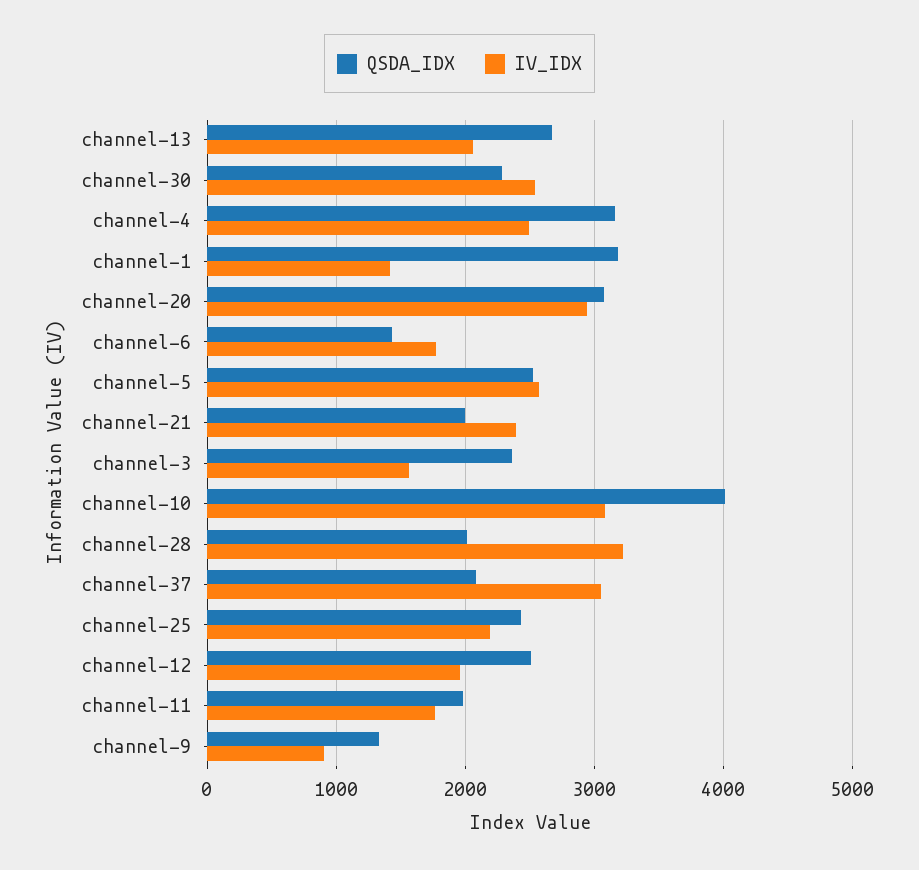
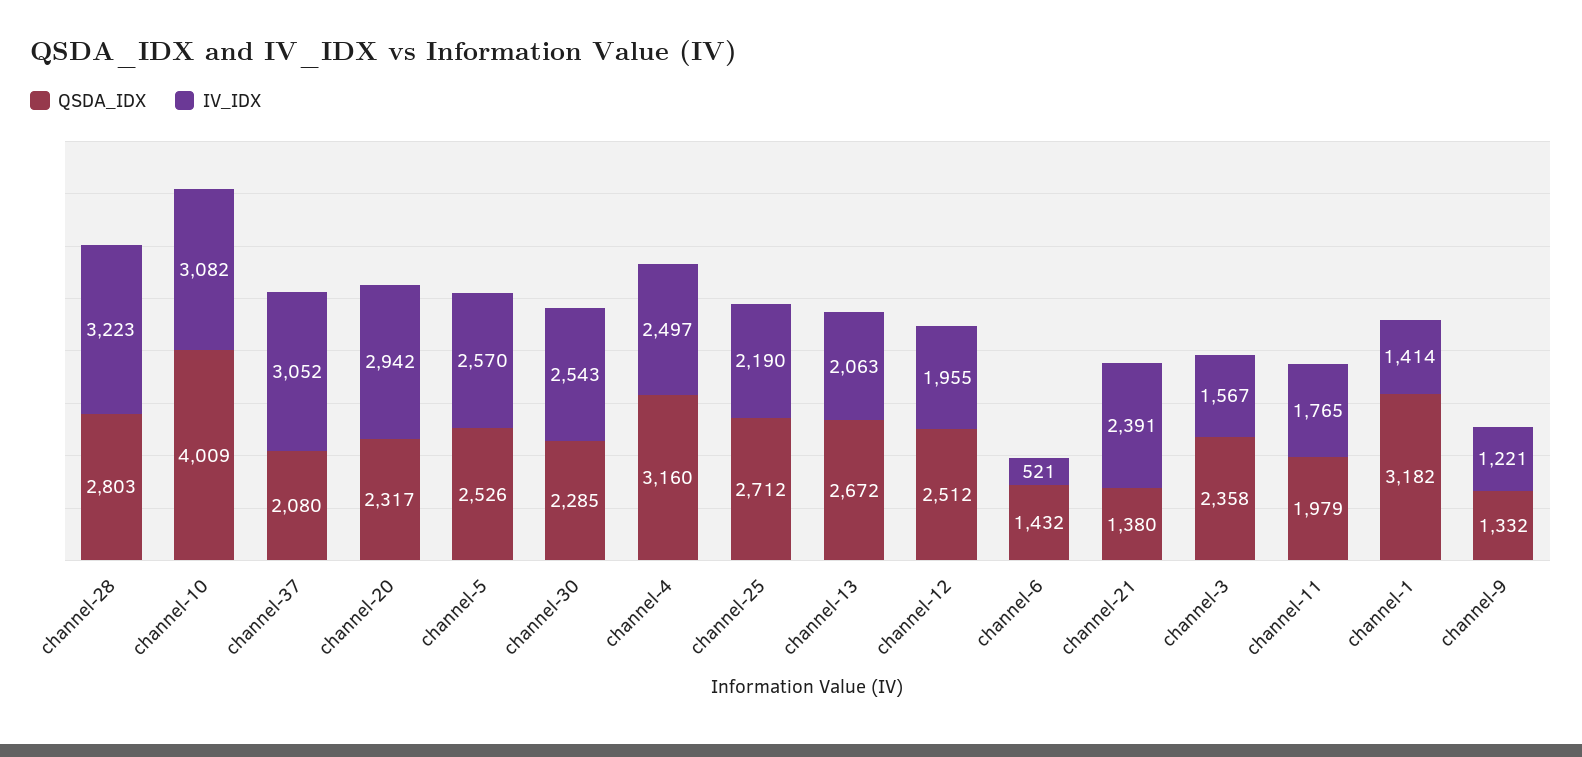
  {
    "QSDA_IDX": {
      "channel-13": 2672,
      "channel-30": 2285,
      "channel-4": 3160,
      "channel-1": 3182,
-     "channel-20": 3100,
+     "channel-20": 2317,
      "channel-6": 1432,
      "channel-5": 2526,
-     "channel-21": 2000,
+     "channel-21": 1380,
      "channel-3": 2358,
      "channel-10": 4009,
-     "channel-28": 2000,
+     "channel-28": 2803,
      "channel-37": 2080,
-     "channel-25": 2400,
+     "channel-25": 2712,
      "channel-12": 2512,
      "channel-11": 1979,
      "channel-9": 1332
    },
    "IV_IDX": {
      "channel-13": 2063,
      "channel-30": 2543,
      "channel-4": 2497,
      "channel-1": 1414,
      "channel-20": 2942,
-     "channel-6": 1800,
+     "channel-6": 521,
      "channel-5": 2570,
      "channel-21": 2391,
      "channel-3": 1567,
      "channel-10": 3082,
      "channel-28": 3223,
      "channel-37": 3052,
      "channel-25": 2190,
      "channel-12": 1955,
      "channel-11": 1765,
-     "channel-9": 900
+     "channel-9": 1221
    }
  }

